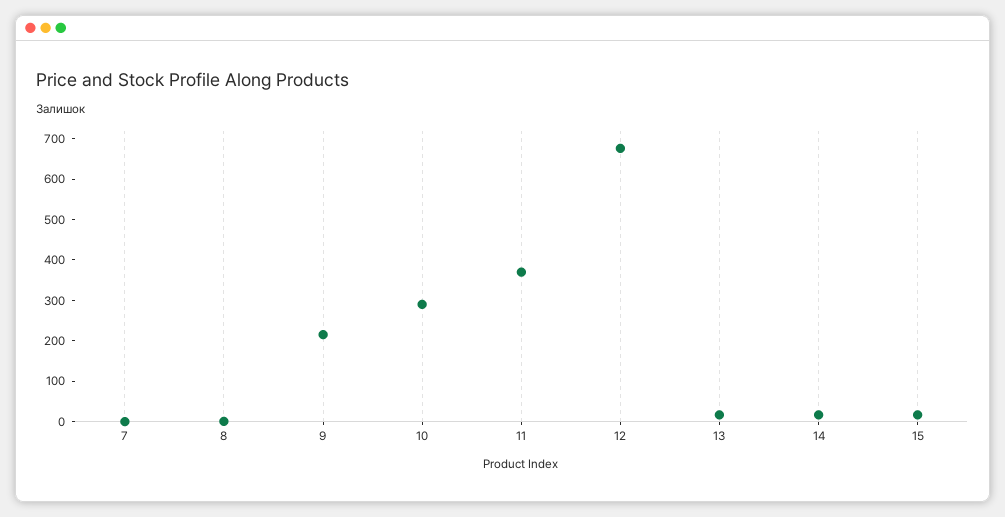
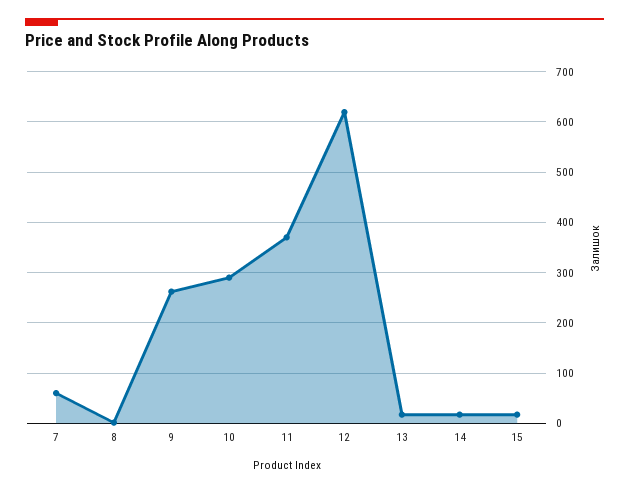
  {
-   "7": 0,
+   "7": 60,
    "8": 0,
-   "9": 220,
+   "9": 260,
    "10": 300,
    "11": 380,
-   "12": 680,
+   "12": 620,
    "13": 20,
    "14": 20,
    "15": 20
  }

